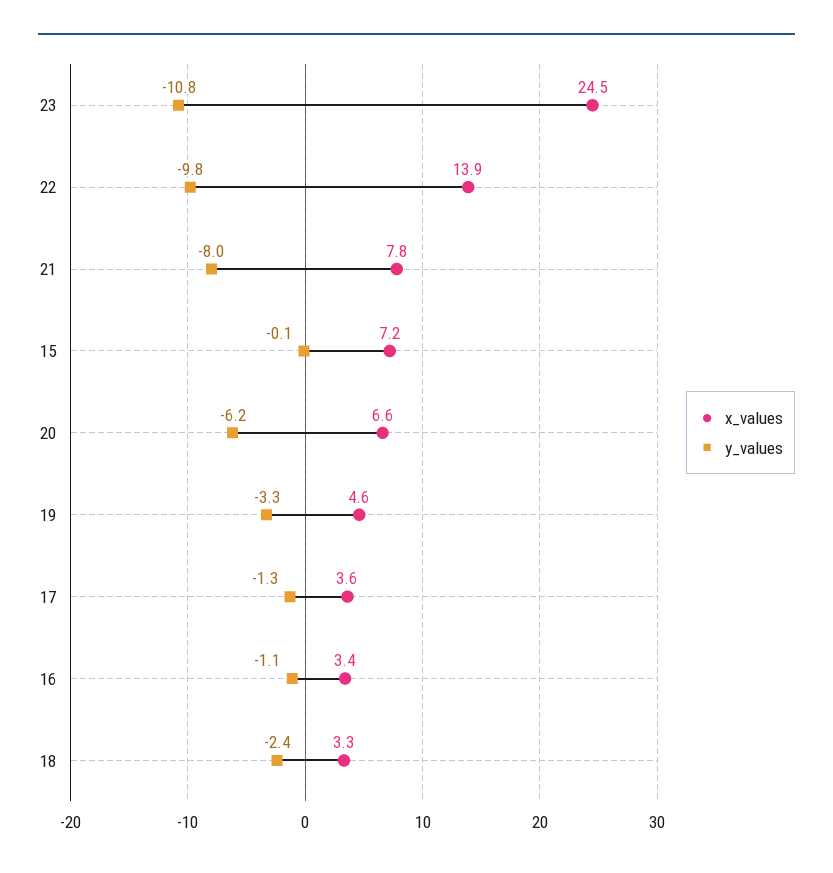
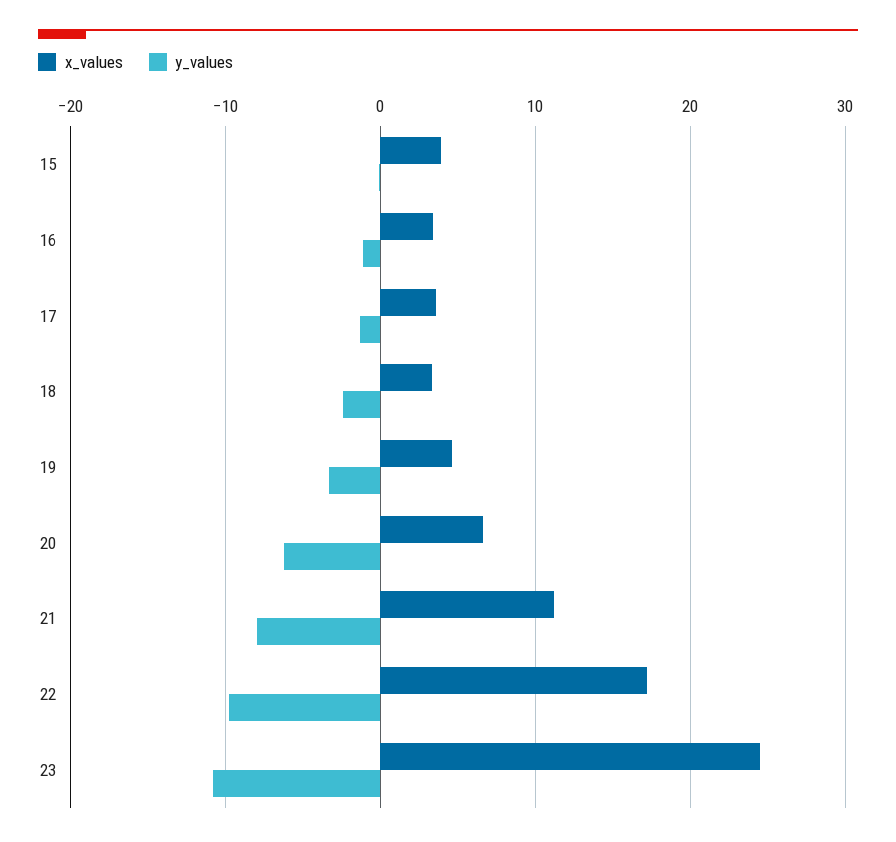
  {
    "x_values": {
      "23": 24.5,
-     "22": 13.9,
+     "22": 17,
-     "21": 7.8,
+     "21": 11,
-     "15": 7.2,
+     "15": 4,
      "20": 6.6,
      "19": 4.6,
      "17": 3.6,
      "16": 3.4,
      "18": 3.3
    },
    "y_values": {
      "23": -10.8,
      "22": -9.8,
      "21": -8,
      "15": -0.1,
      "20": -6.2,
      "19": -3.3,
      "17": -1.3,
      "16": -1.1,
      "18": -2.4
    }
  }

